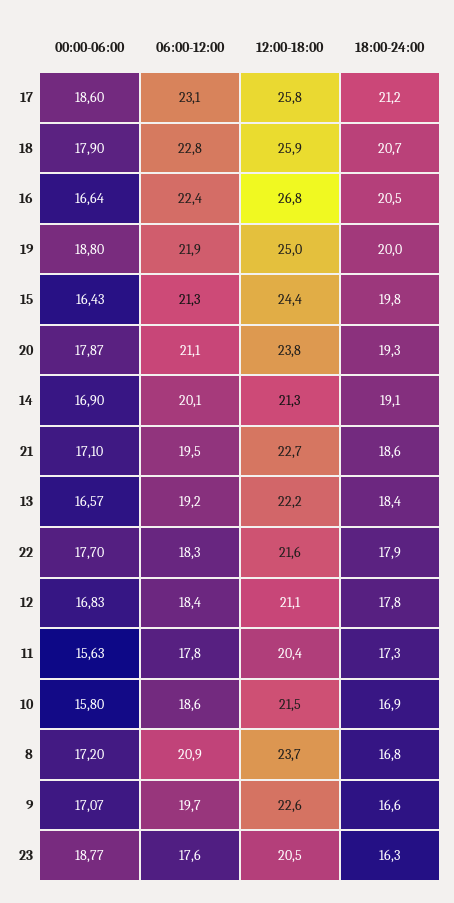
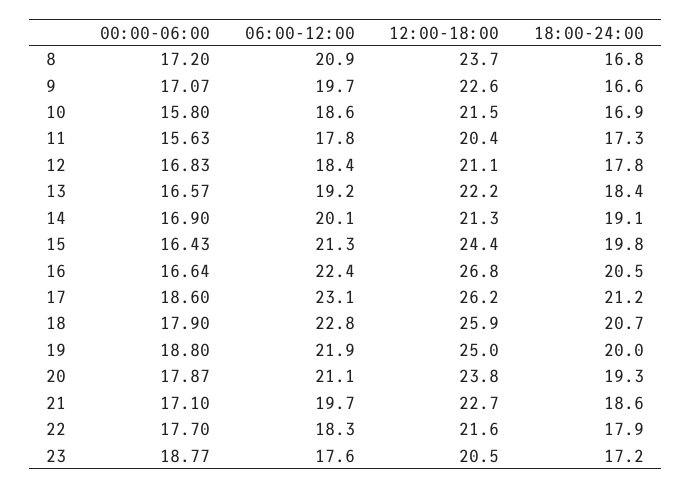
  {
    "00:00-06:00": {
      "17": 18.6,
      "18": 17.9,
      "16": 16.64,
      "19": 18.8,
      "15": 16.43,
      "20": 17.87,
      "14": 16.9,
      "21": 17.1,
      "13": 16.57,
      "22": 17.7,
      "12": 16.83,
      "11": 15.63,
      "10": 15.8,
      "8": 17.2,
      "9": 17.07,
      "23": 18.77
    },
    "06:00-12:00": {
      "17": 23.1,
      "18": 22.8,
      "16": 22.4,
      "19": 21.9,
      "15": 21.3,
      "20": 21.1,
      "14": 20.1,
-     "21": 19.5,
+     "21": 19.7,
      "13": 19.2,
      "22": 18.3,
      "12": 18.4,
      "11": 17.8,
      "10": 18.6,
      "8": 20.9,
      "9": 19.7,
      "23": 17.6
    },
    "12:00-18:00": {
-     "17": 25.8,
+     "17": 26.2,
      "18": 25.9,
      "16": 26.8,
      "19": 25,
      "15": 24.4,
      "20": 23.8,
      "14": 21.3,
      "21": 22.7,
      "13": 22.2,
      "22": 21.6,
      "12": 21.1,
      "11": 20.4,
      "10": 21.5,
      "8": 23.7,
      "9": 22.6,
      "23": 20.5
    },
    "18:00-24:00": {
      "17": 21.2,
      "18": 20.7,
      "16": 20.5,
      "19": 20,
      "15": 19.8,
      "20": 19.3,
      "14": 19.1,
      "21": 18.6,
      "13": 18.4,
      "22": 17.9,
      "12": 17.8,
      "11": 17.3,
      "10": 16.9,
      "8": 16.8,
      "9": 16.6,
-     "23": 16.3
+     "23": 17.2
    }
  }

